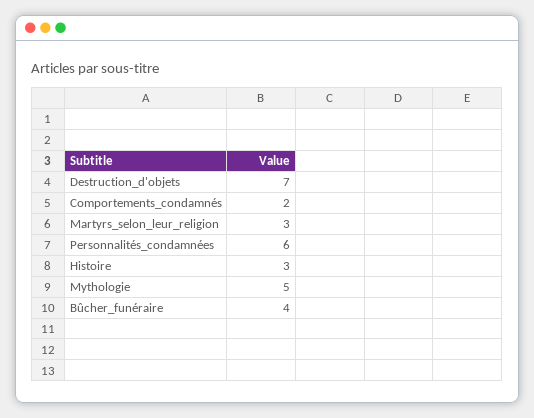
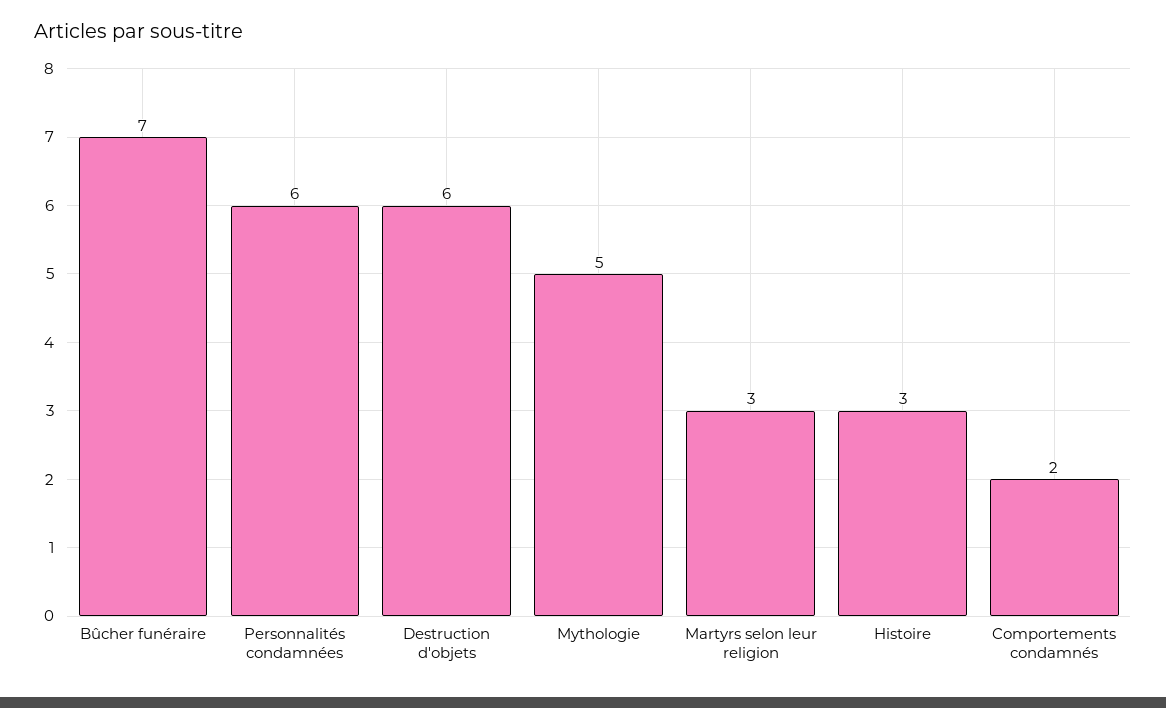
  {
-   "Destruction_d'objets": 7,
+   "Destruction_d'objets": 6,
    "Comportements_condamnés": 2,
    "Martyrs_selon_leur_religion": 3,
    "Personnalités_condamnées": 6,
    "Histoire": 3,
    "Mythologie": 5,
-   "Bûcher_funéraire": 4
+   "Bûcher_funéraire": 7
  }

